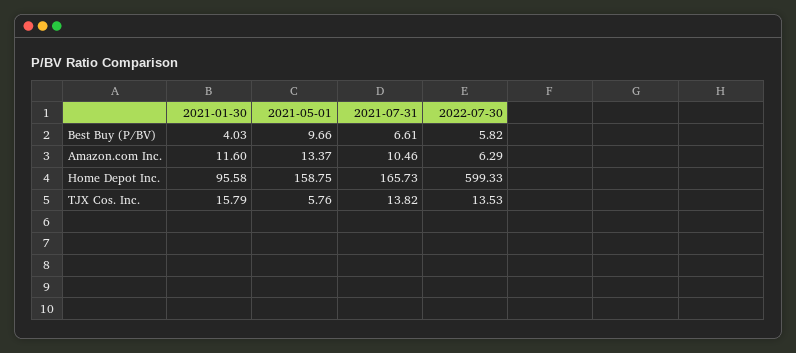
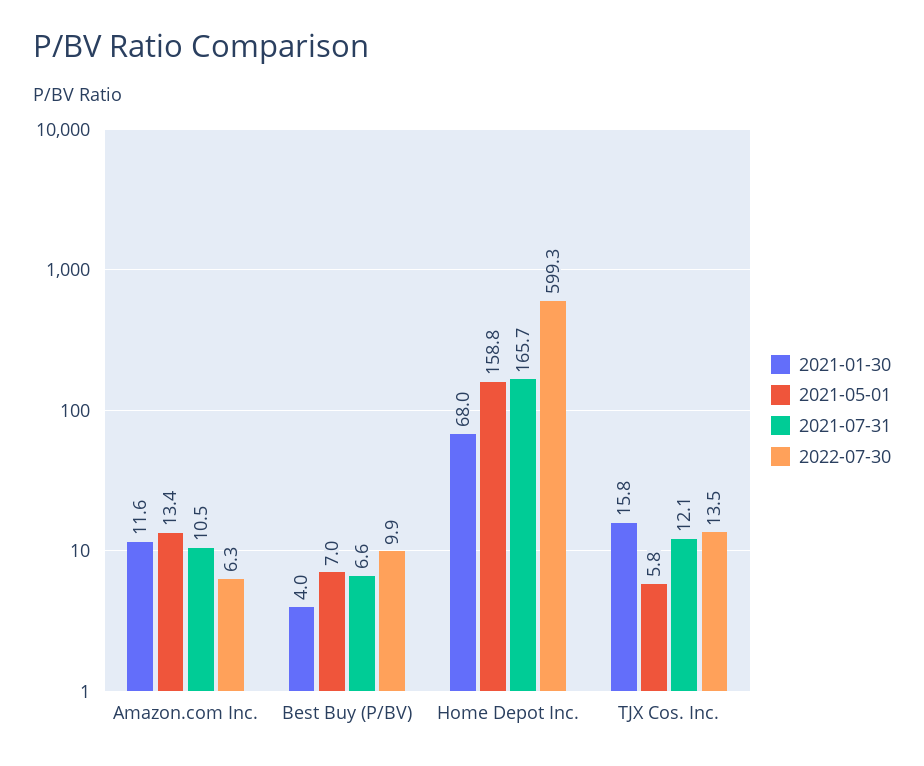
  {
    "2021-01-30": {
      "Best Buy (P/BV)": 4.03,
      "Amazon.com Inc.": 11.6,
-     "Home Depot Inc.": 95.58,
+     "Home Depot Inc.": 68,
      "TJX Cos. Inc.": 15.79
    },
    "2021-05-01": {
-     "Best Buy (P/BV)": 9.66,
+     "Best Buy (P/BV)": 7,
      "Amazon.com Inc.": 13.37,
      "Home Depot Inc.": 158.75,
      "TJX Cos. Inc.": 5.76
    },
    "2021-07-31": {
      "Best Buy (P/BV)": 6.61,
      "Amazon.com Inc.": 10.46,
      "Home Depot Inc.": 165.73,
-     "TJX Cos. Inc.": 13.82
+     "TJX Cos. Inc.": 12.1
    },
    "2022-07-30": {
-     "Best Buy (P/BV)": 5.82,
+     "Best Buy (P/BV)": 9.9,
      "Amazon.com Inc.": 6.29,
      "Home Depot Inc.": 599.33,
      "TJX Cos. Inc.": 13.53
    }
  }

